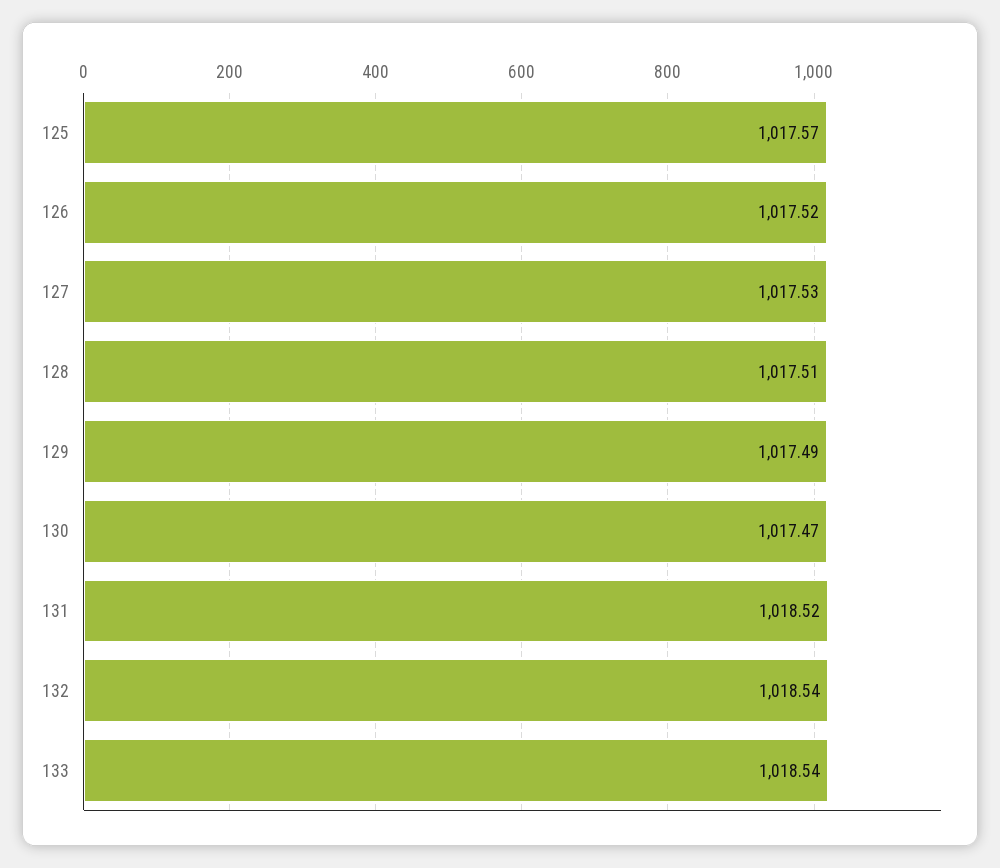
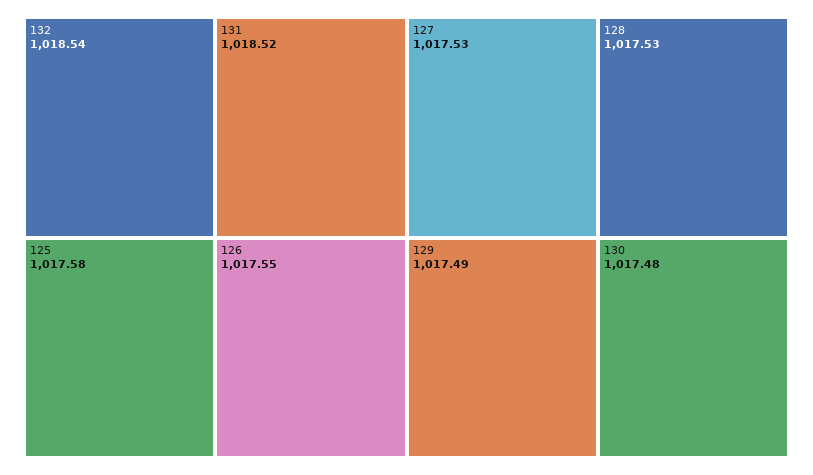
  {
-   "125": 1017.57,
+   "125": 1017.58,
-   "126": 1017.52,
+   "126": 1017.55,
    "127": 1017.53,
-   "128": 1017.51,
+   "128": 1017.53,
    "129": 1017.49,
-   "130": 1017.47,
+   "130": 1017.48,
    "131": 1018.52,
-   "132": 1018.54,
+   "132": 1018.54
-   "133": 1018.54
  }

